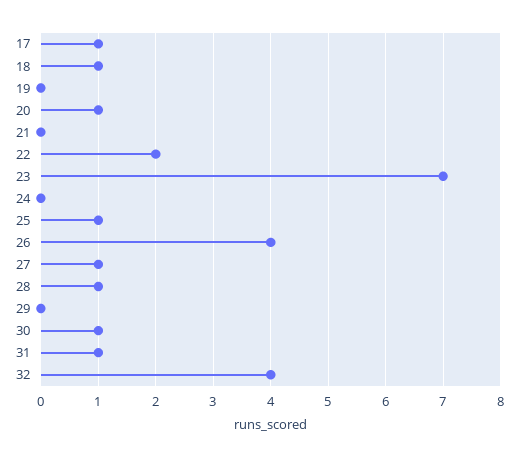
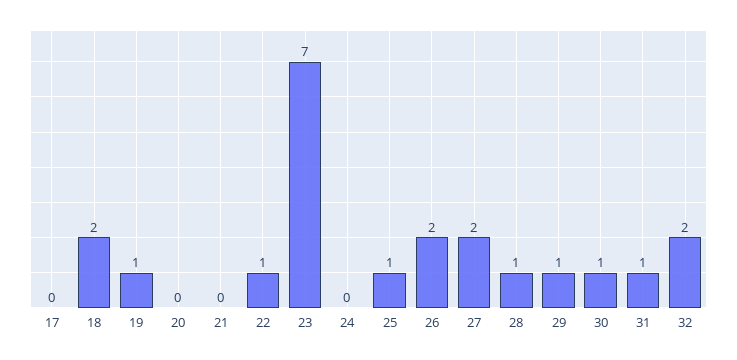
  {
-   "17": 1,
+   "17": 0,
-   "18": 1,
+   "18": 2,
-   "19": 0,
+   "19": 1,
-   "20": 1,
+   "20": 0,
    "21": 0,
-   "22": 2,
+   "22": 1,
    "23": 7,
    "24": 0,
    "25": 1,
-   "26": 4,
+   "26": 2,
-   "27": 1,
+   "27": 2,
    "28": 1,
-   "29": 0,
+   "29": 1,
    "30": 1,
    "31": 1,
-   "32": 4
+   "32": 2
  }

